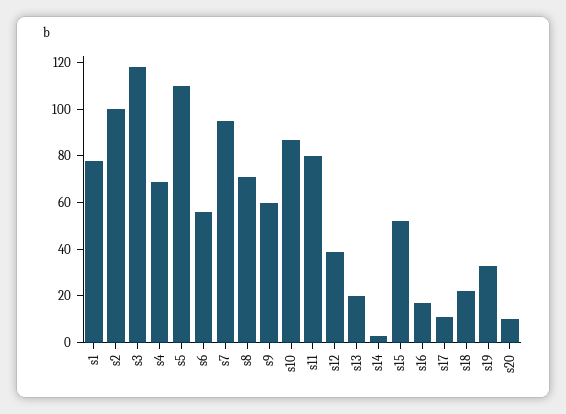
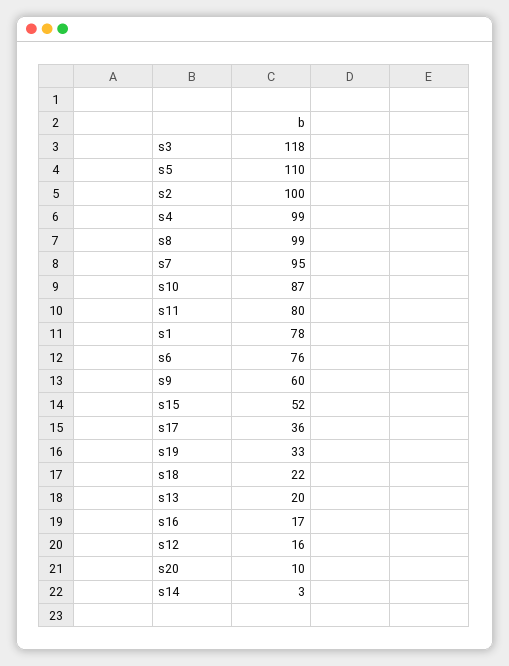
  {
    "s1": 78,
    "s2": 100,
    "s3": 118,
-   "s4": 70,
+   "s4": 99,
    "s5": 110,
-   "s6": 55,
+   "s6": 76,
    "s7": 95,
-   "s8": 70,
+   "s8": 99,
    "s9": 60,
    "s10": 87,
    "s11": 80,
-   "s12": 40,
+   "s12": 16,
    "s13": 20,
    "s14": 3,
    "s15": 52,
    "s16": 17,
-   "s17": 10,
+   "s17": 36,
    "s18": 22,
    "s19": 33,
    "s20": 10
  }

